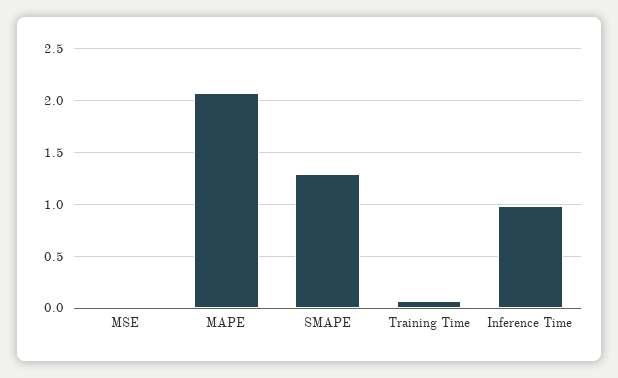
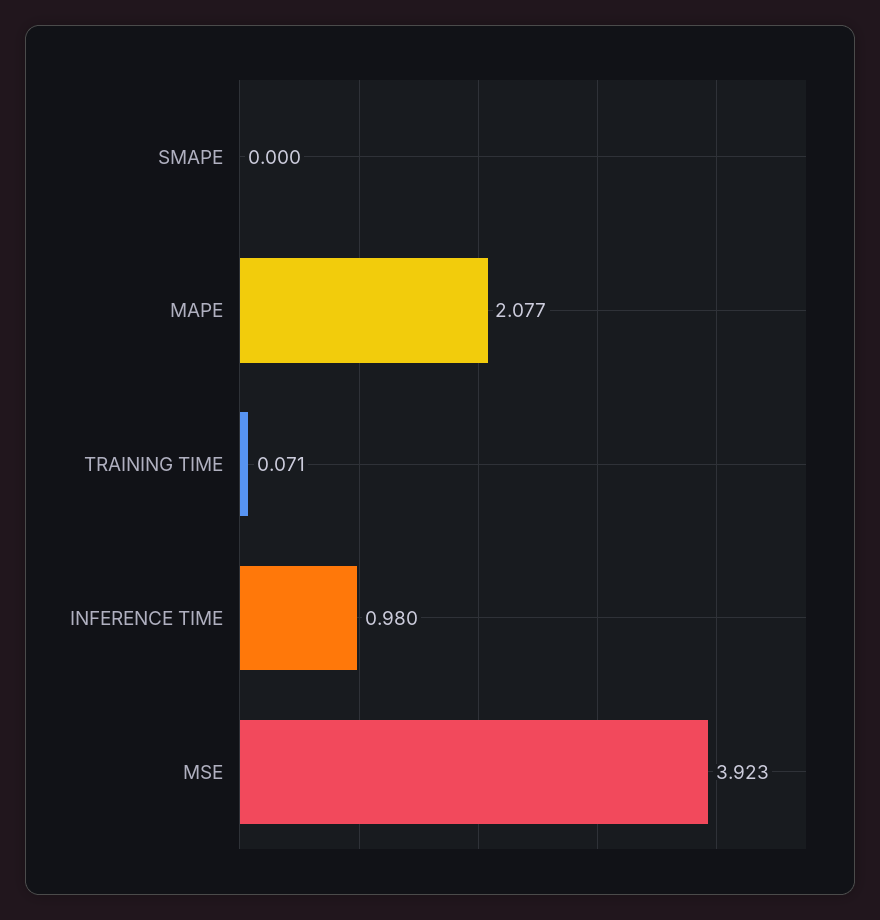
  {
-   "MSE": 0,
+   "MSE": 3.923,
    "MAPE": 2.077,
-   "SMAPE": 1.3,
+   "SMAPE": 0,
    "Training Time": 0.071,
    "Inference Time": 0.98
  }

